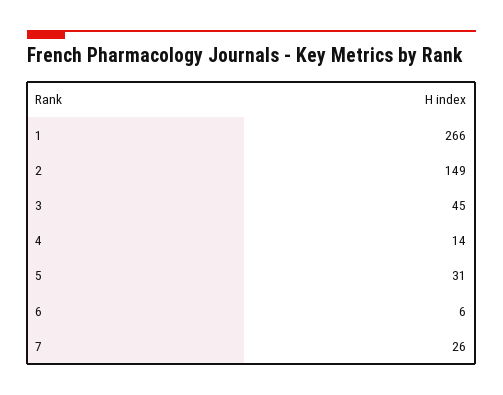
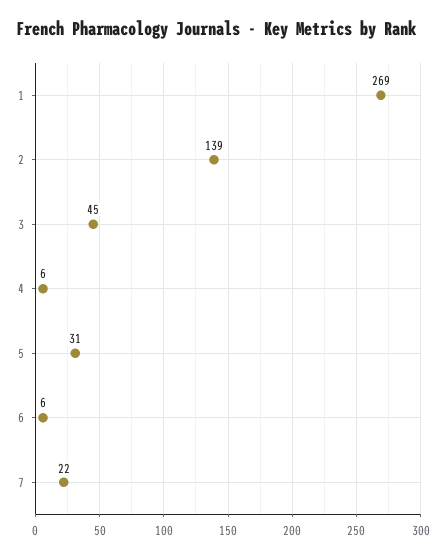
  {
-   "1": 266,
+   "1": 269,
-   "2": 149,
+   "2": 139,
    "3": 45,
-   "4": 14,
+   "4": 6,
    "5": 31,
    "6": 6,
-   "7": 26
+   "7": 22
  }

